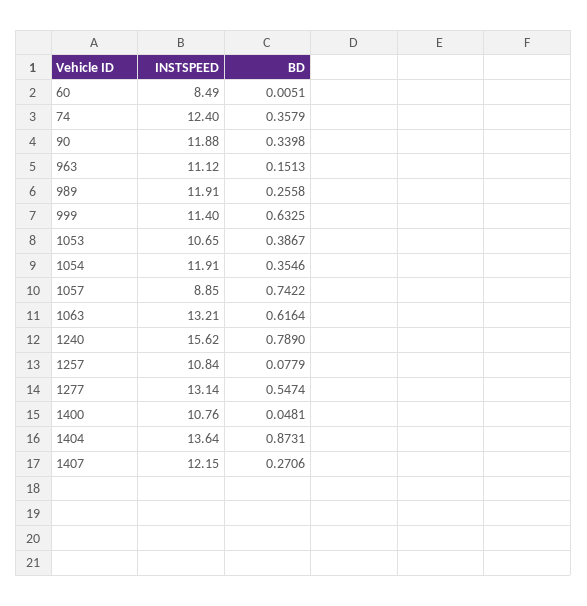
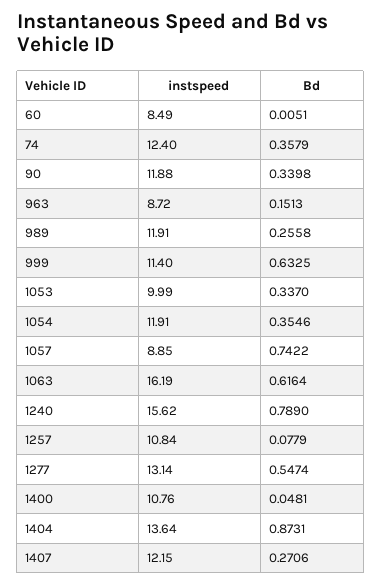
  {
    "INSTSPEED": {
      "60": 8.49,
      "74": 12.4,
      "90": 11.88,
-     "963": 11.12,
+     "963": 8.72,
      "989": 11.91,
      "999": 11.4,
-     "1053": 10.65,
+     "1053": 9.99,
      "1054": 11.91,
      "1057": 8.85,
-     "1063": 13.21,
+     "1063": 16.19,
      "1240": 15.62,
      "1257": 10.84,
      "1277": 13.14,
      "1400": 10.76,
      "1404": 13.64,
      "1407": 12.15
    },
    "BD": {
      "60": 0.0051,
      "74": 0.3579,
      "90": 0.3398,
      "963": 0.1513,
      "989": 0.2558,
      "999": 0.6325,
-     "1053": 0.3867,
+     "1053": 0.337,
      "1054": 0.3546,
      "1057": 0.7422,
      "1063": 0.6164,
      "1240": 0.789,
      "1257": 0.0779,
      "1277": 0.5474,
      "1400": 0.0481,
      "1404": 0.8731,
      "1407": 0.2706
    }
  }

